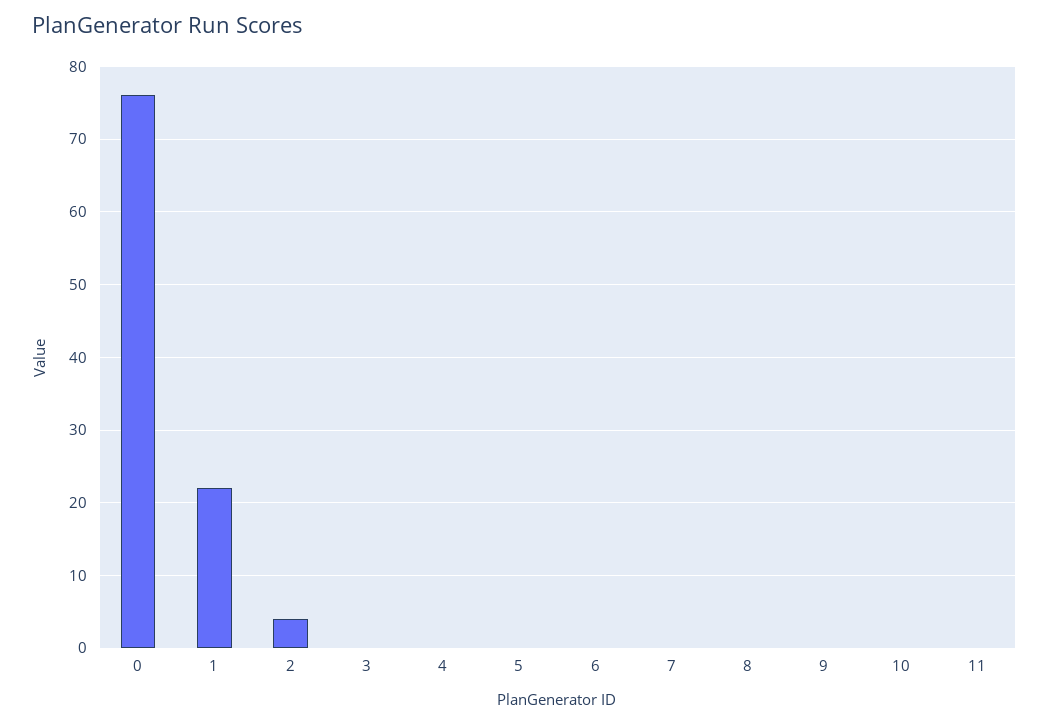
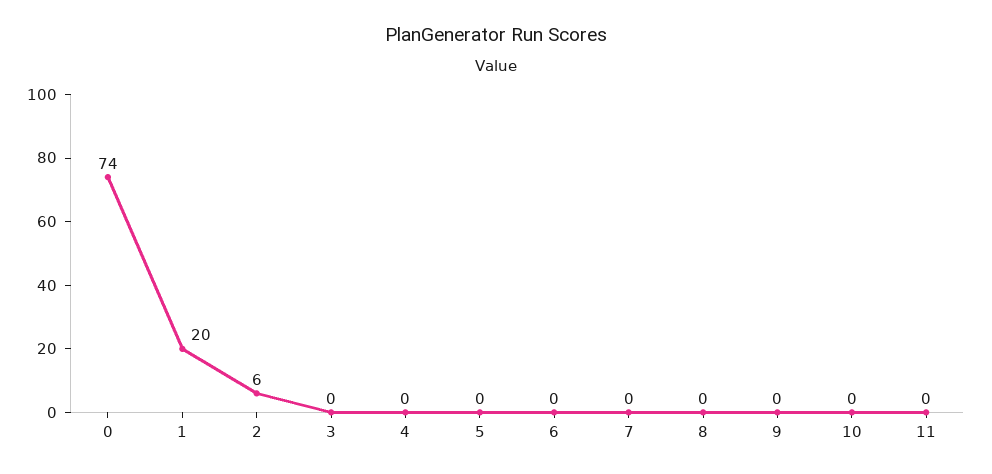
  {
-   "0": 76,
+   "0": 74,
-   "1": 22,
+   "1": 20,
-   "2": 4,
+   "2": 6,
    "3": 0,
    "4": 0,
    "5": 0,
    "6": 0,
    "7": 0,
    "8": 0,
    "9": 0,
    "10": 0,
    "11": 0
  }

